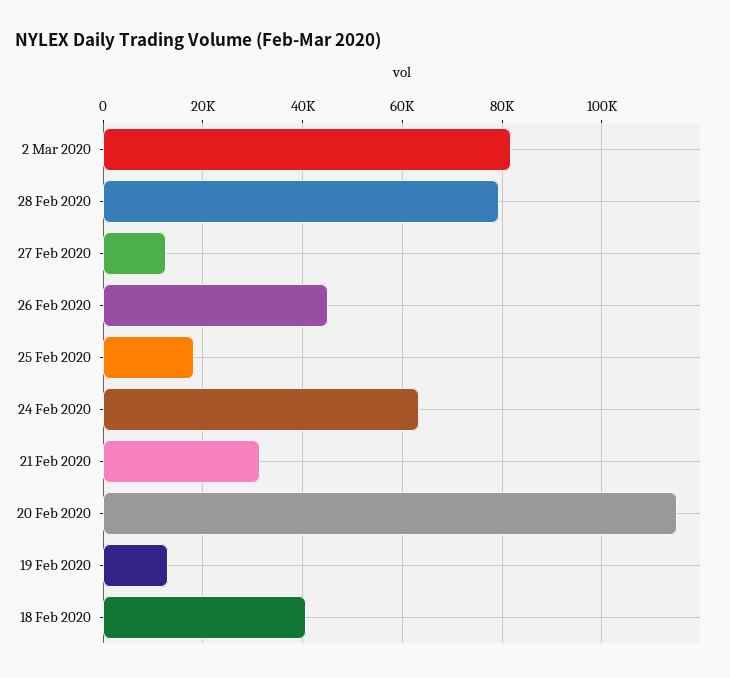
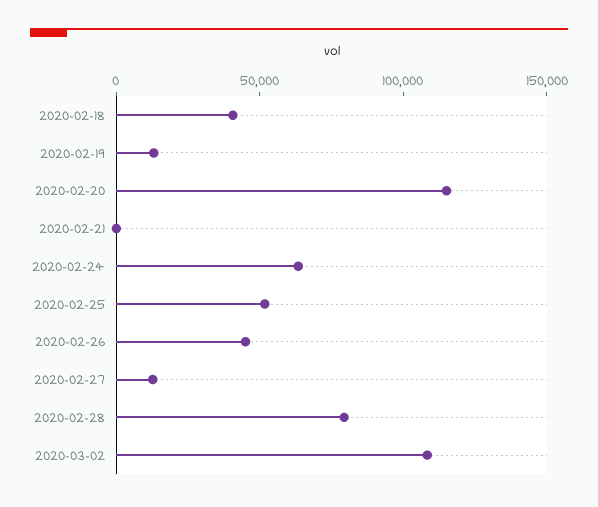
  {
-   "2 Mar 2020": 82000,
+   "2 Mar 2020": 110000,
    "28 Feb 2020": 80000,
    "27 Feb 2020": 12000,
    "26 Feb 2020": 46000,
-   "25 Feb 2020": 18000,
+   "25 Feb 2020": 50000,
    "24 Feb 2020": 64000,
-   "21 Feb 2020": 32000,
+   "21 Feb 2020": 0,
    "20 Feb 2020": 116000,
    "19 Feb 2020": 14000,
    "18 Feb 2020": 40000
  }

